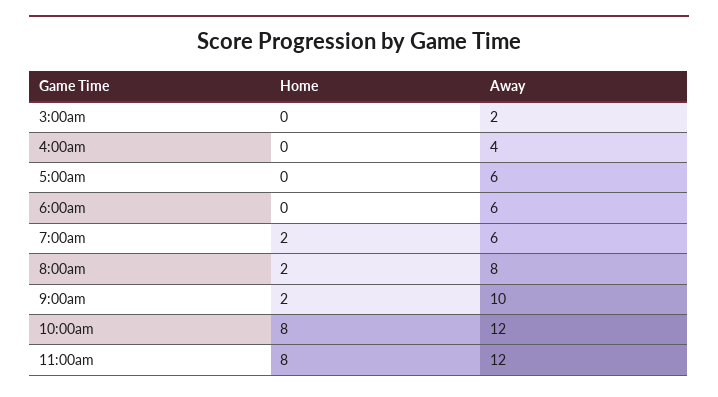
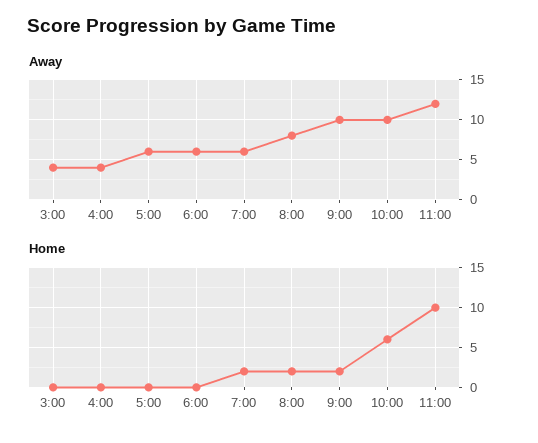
  {
    "Home": {
      "3:00am": 0,
      "4:00am": 0,
      "5:00am": 0,
      "6:00am": 0,
      "7:00am": 2,
      "8:00am": 2,
      "9:00am": 2,
-     "10:00am": 8,
+     "10:00am": 6,
-     "11:00am": 8
+     "11:00am": 10
    },
    "Away": {
-     "3:00am": 2,
+     "3:00am": 4,
      "4:00am": 4,
      "5:00am": 6,
      "6:00am": 6,
      "7:00am": 6,
      "8:00am": 8,
      "9:00am": 10,
-     "10:00am": 12,
+     "10:00am": 10,
      "11:00am": 12
    }
  }

